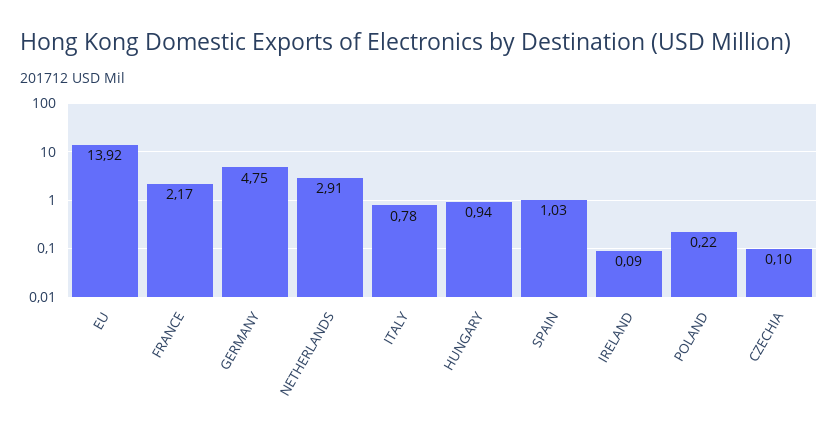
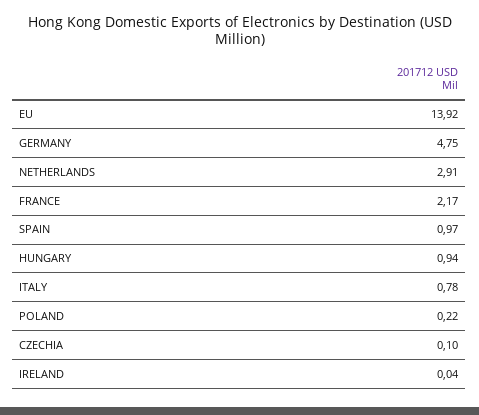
  {
    "EU": 13.92,
    "FRANCE": 2.17,
    "GERMANY": 4.75,
    "NETHERLANDS": 2.91,
    "ITALY": 0.78,
    "HUNGARY": 0.94,
-   "SPAIN": 1.03,
+   "SPAIN": 0.97,
-   "IRELAND": 0.09,
+   "IRELAND": 0.04,
    "POLAND": 0.22,
    "CZECHIA": 0.1
  }

